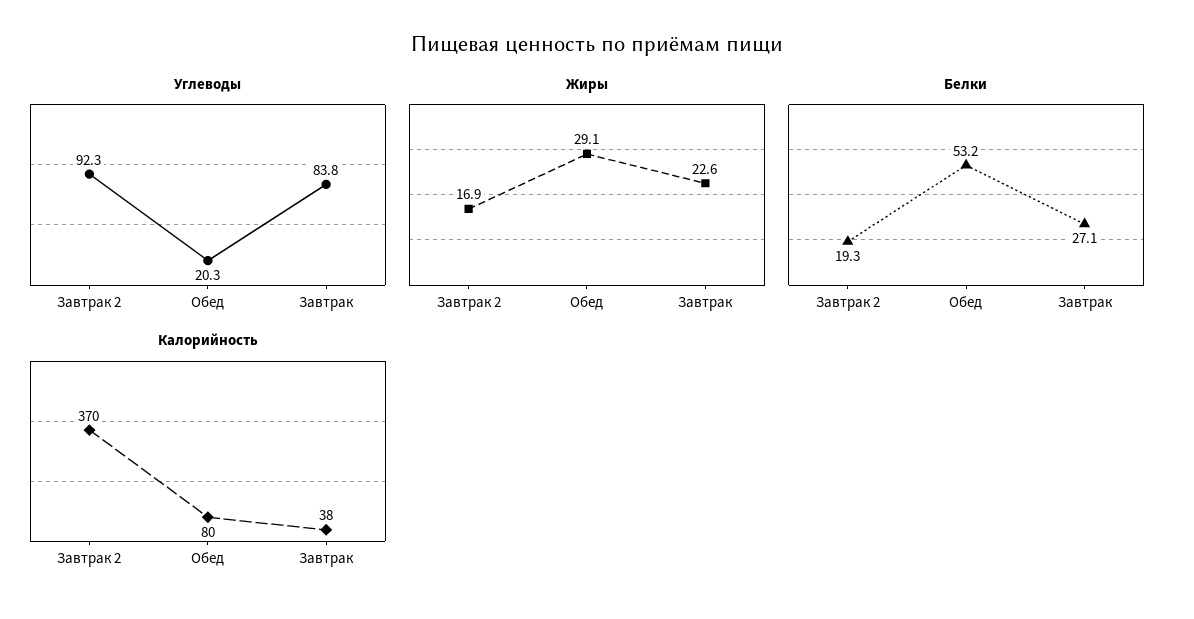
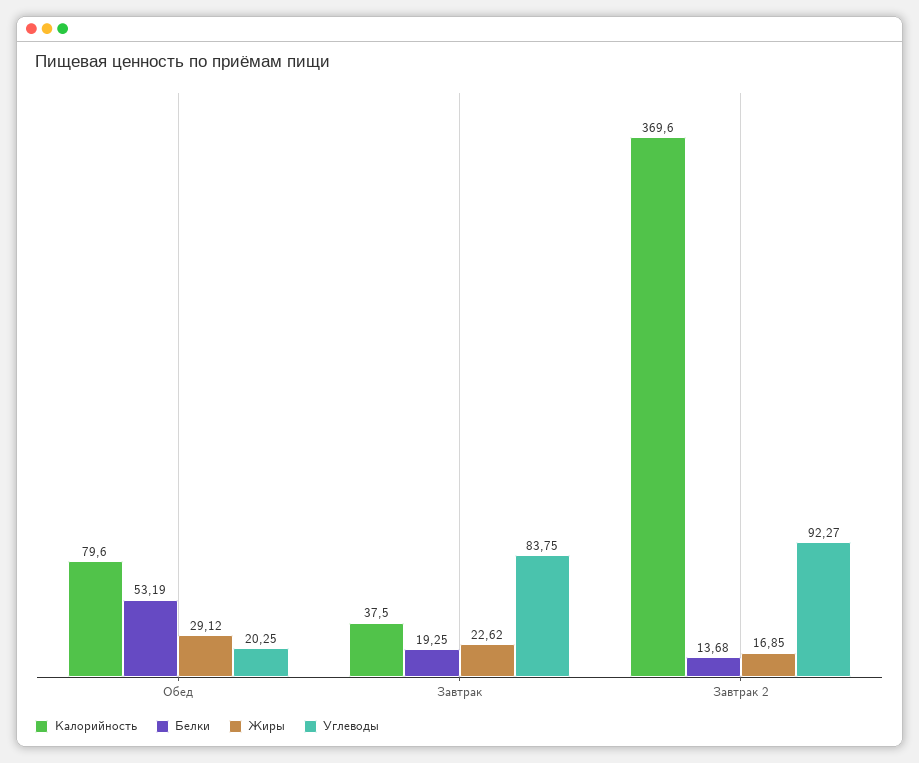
  {
    "Углеводы": {
      "Завтрак 2": 92.27,
      "Обед": 20.25,
      "Завтрак": 83.75
    },
    "Жиры": {
      "Завтрак 2": 16.85,
      "Обед": 29.12,
      "Завтрак": 22.62
    },
    "Белки": {
-     "Завтрак 2": 19.3,
+     "Завтрак 2": 13.68,
      "Обед": 53.19,
-     "Завтрак": 27.1
+     "Завтрак": 19.25
    },
    "Калорийность": {
      "Завтрак 2": 369.6,
      "Обед": 79.6,
      "Завтрак": 37.5
    }
  }

